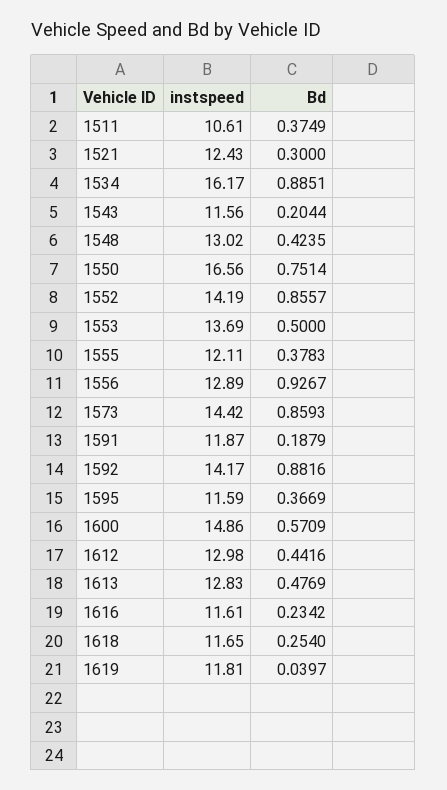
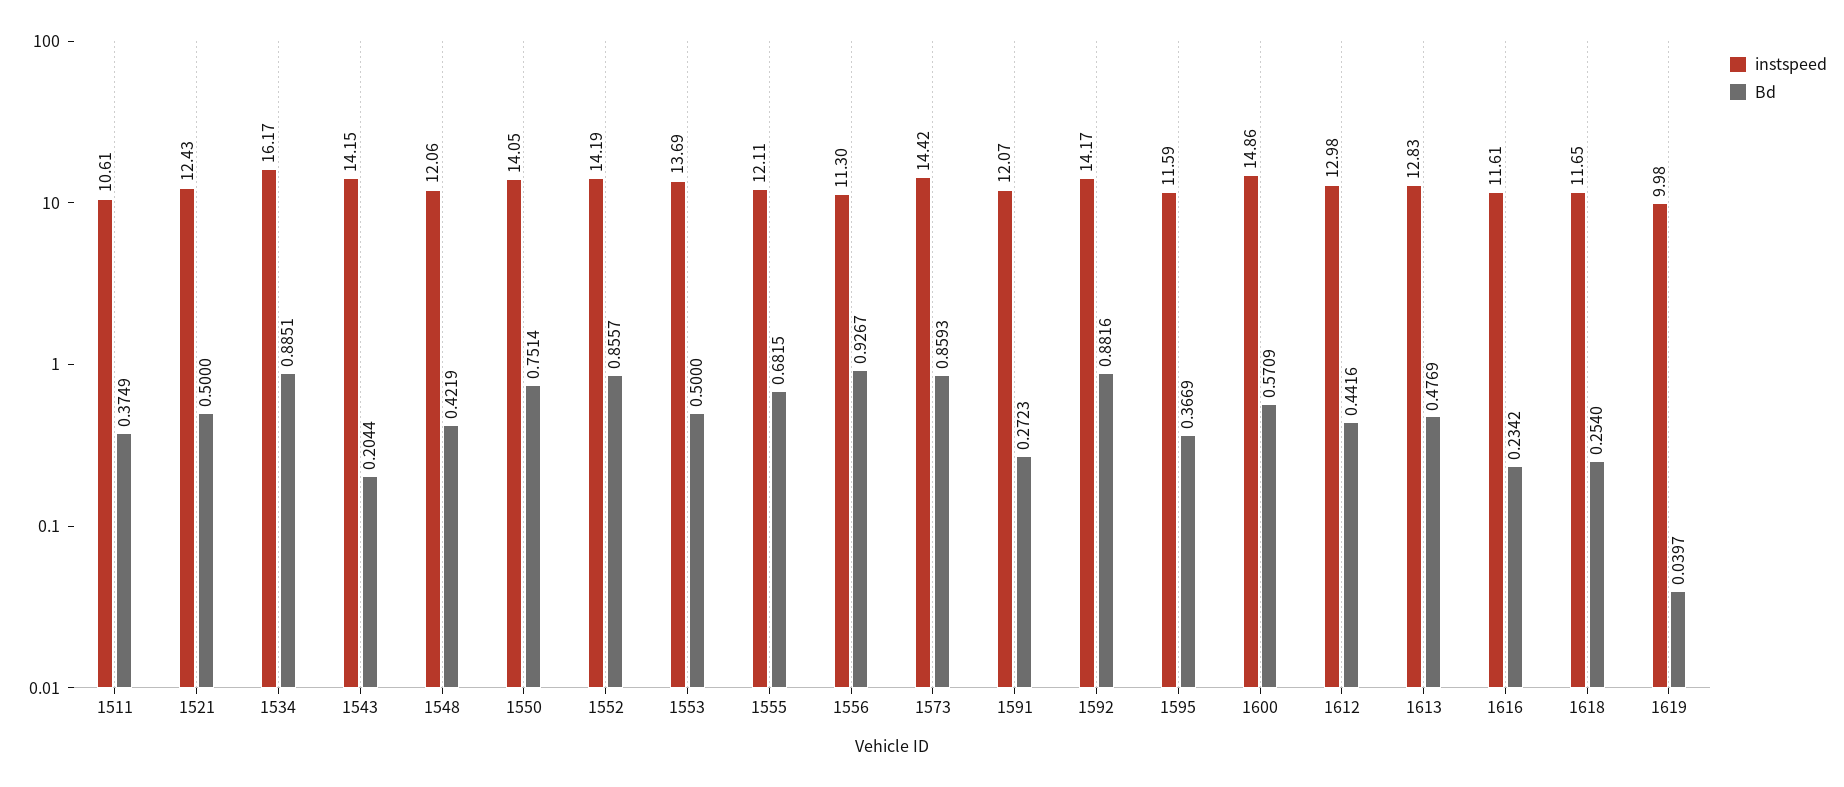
  {
    "instspeed": {
      "1511": 10.61,
      "1521": 12.43,
      "1534": 16.17,
-     "1543": 11.56,
+     "1543": 14.15,
-     "1548": 13.02,
+     "1548": 12.06,
-     "1550": 16.56,
+     "1550": 14.05,
      "1552": 14.19,
      "1553": 13.69,
      "1555": 12.11,
-     "1556": 12.89,
+     "1556": 11.3,
      "1573": 14.42,
-     "1591": 11.87,
+     "1591": 12.07,
      "1592": 14.17,
      "1595": 11.59,
      "1600": 14.86,
      "1612": 12.98,
      "1613": 12.83,
      "1616": 11.61,
      "1618": 11.65,
-     "1619": 11.81
+     "1619": 9.98
    },
    "Bd": {
      "1511": 0.3749,
-     "1521": 0.3,
+     "1521": 0.5,
      "1534": 0.8851,
      "1543": 0.2044,
-     "1548": 0.4235,
+     "1548": 0.4219,
      "1550": 0.7514,
      "1552": 0.8557,
      "1553": 0.5,
-     "1555": 0.3783,
+     "1555": 0.6815,
      "1556": 0.9267,
      "1573": 0.8593,
-     "1591": 0.1879,
+     "1591": 0.2723,
      "1592": 0.8816,
      "1595": 0.3669,
      "1600": 0.5709,
      "1612": 0.4416,
      "1613": 0.4769,
      "1616": 0.2342,
      "1618": 0.254,
      "1619": 0.0397
    }
  }

